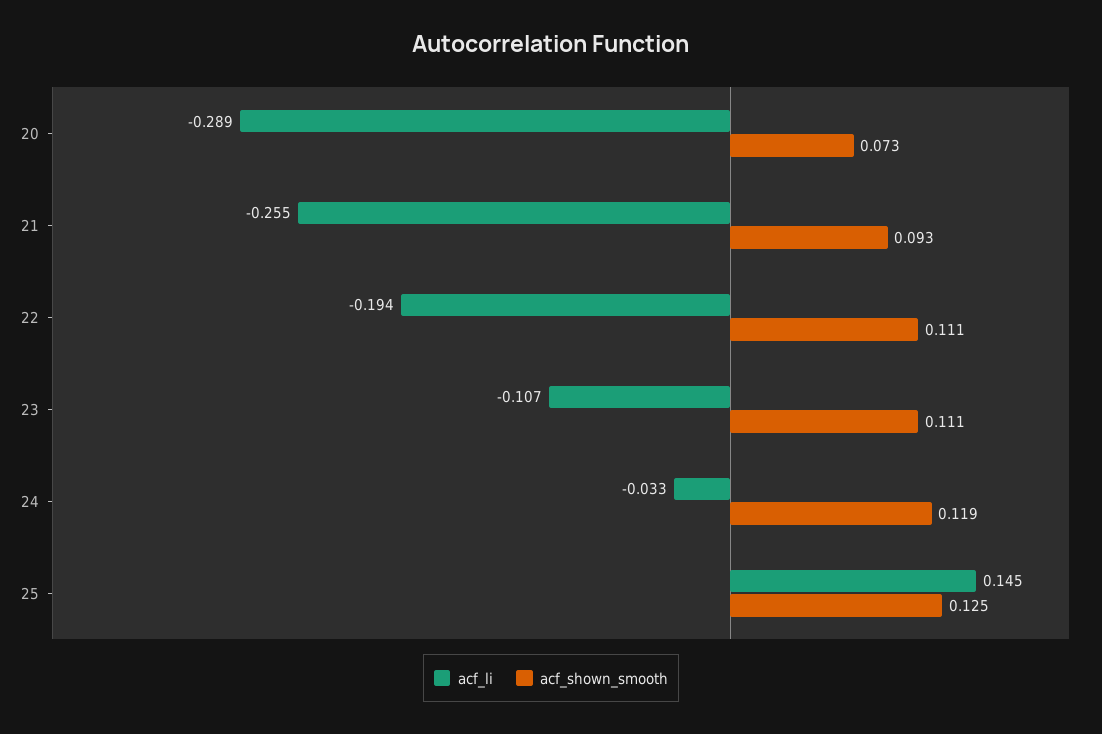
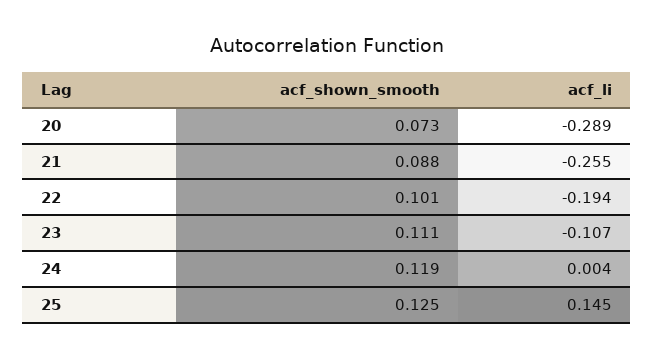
  {
    "acf_li": {
      "20": -0.289,
      "21": -0.255,
      "22": -0.194,
      "23": -0.107,
-     "24": -0.033,
+     "24": 0.004,
      "25": 0.145
    },
    "acf_shown_smooth": {
      "20": 0.073,
-     "21": 0.093,
+     "21": 0.088,
-     "22": 0.111,
+     "22": 0.101,
      "23": 0.111,
      "24": 0.119,
      "25": 0.125
    }
  }

